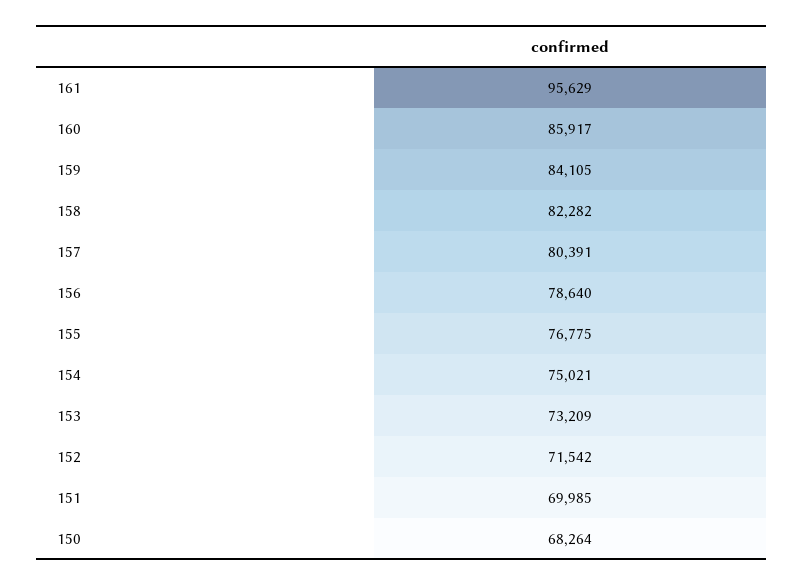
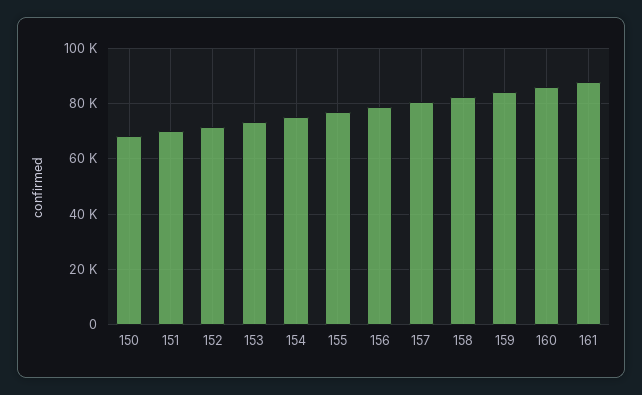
  {
-   "161": 95629,
+   "161": 87500,
    "160": 85917,
    "159": 84105,
    "158": 82282,
    "157": 80391,
    "156": 78640,
    "155": 76775,
    "154": 75021,
    "153": 73209,
    "152": 71542,
    "151": 69985,
    "150": 68264
  }

